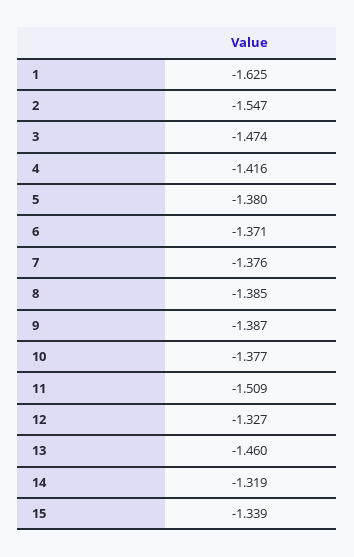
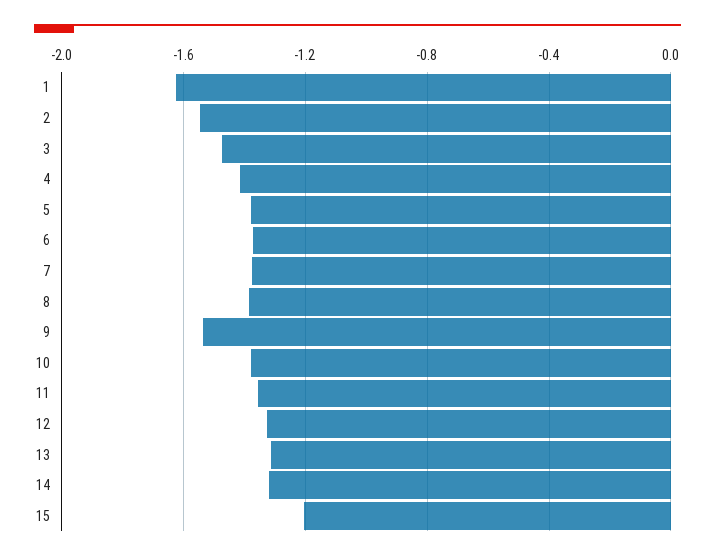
  {
    "1": -1.625,
    "2": -1.547,
    "3": -1.474,
    "4": -1.416,
    "5": -1.38,
    "6": -1.371,
    "7": -1.376,
    "8": -1.385,
-   "9": -1.387,
+   "9": -1.55,
    "10": -1.377,
-   "11": -1.509,
+   "11": -1.35,
    "12": -1.327,
-   "13": -1.46,
+   "13": -1.3,
    "14": -1.319,
-   "15": -1.339
+   "15": -1.2
  }

